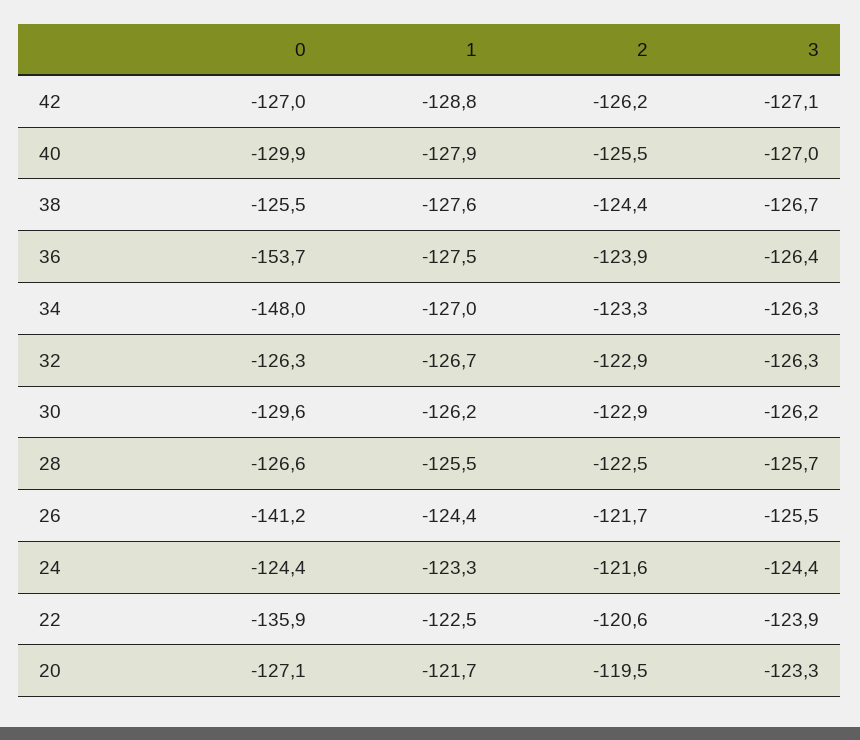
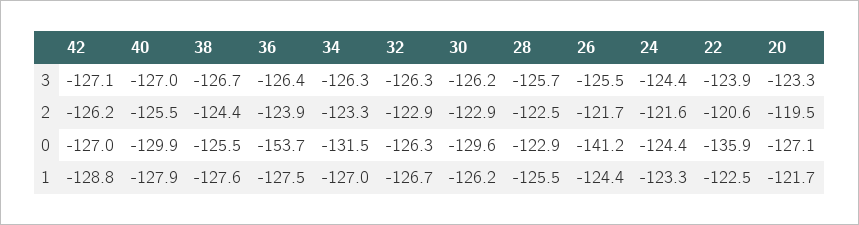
  {
    "0": {
      "42": -127,
      "40": -129.9,
      "38": -125.5,
      "36": -153.7,
-     "34": -148,
+     "34": -131.5,
      "32": -126.3,
      "30": -129.6,
-     "28": -126.6,
+     "28": -122.9,
      "26": -141.2,
      "24": -124.4,
      "22": -135.9,
      "20": -127.1
    },
    "1": {
      "42": -128.8,
      "40": -127.9,
      "38": -127.6,
      "36": -127.5,
      "34": -127,
      "32": -126.7,
      "30": -126.2,
      "28": -125.5,
      "26": -124.4,
      "24": -123.3,
      "22": -122.5,
      "20": -121.7
    },
    "2": {
      "42": -126.2,
      "40": -125.5,
      "38": -124.4,
      "36": -123.9,
      "34": -123.3,
      "32": -122.9,
      "30": -122.9,
      "28": -122.5,
      "26": -121.7,
      "24": -121.6,
      "22": -120.6,
      "20": -119.5
    },
    "3": {
      "42": -127.1,
      "40": -127,
      "38": -126.7,
      "36": -126.4,
      "34": -126.3,
      "32": -126.3,
      "30": -126.2,
      "28": -125.7,
      "26": -125.5,
      "24": -124.4,
      "22": -123.9,
      "20": -123.3
    }
  }

